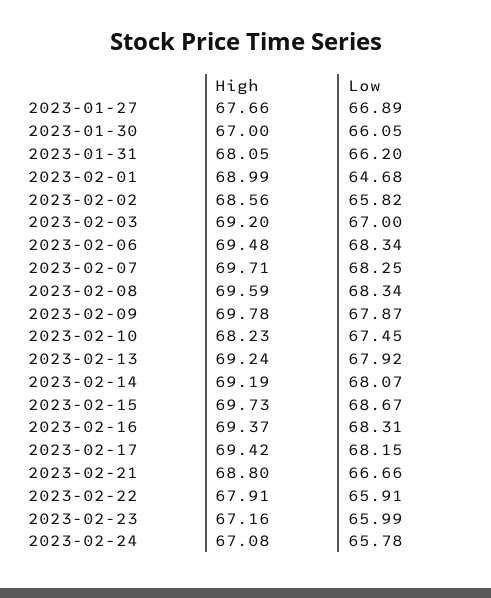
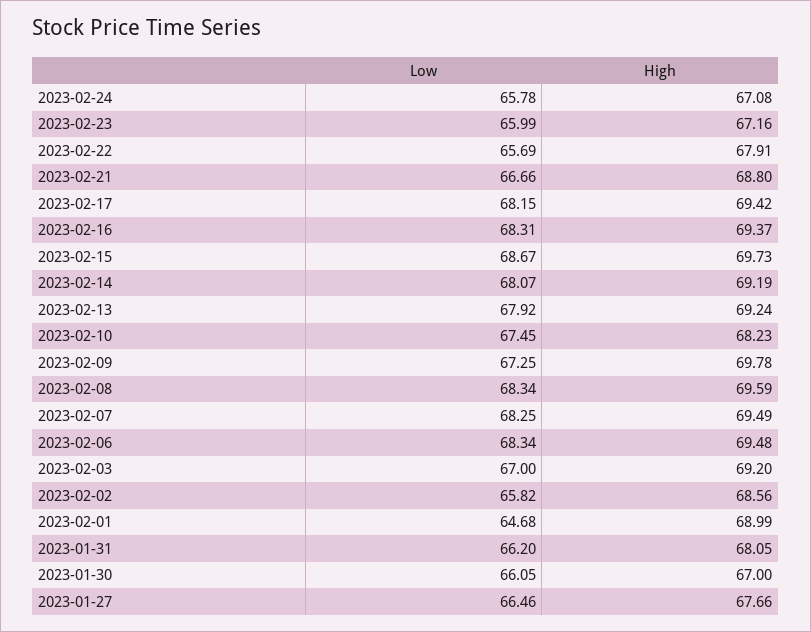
  {
    "High": {
      "2023-01-27": 67.66,
      "2023-01-30": 67,
      "2023-01-31": 68.05,
      "2023-02-01": 68.99,
      "2023-02-02": 68.56,
      "2023-02-03": 69.2,
      "2023-02-06": 69.48,
-     "2023-02-07": 69.71,
+     "2023-02-07": 69.49,
      "2023-02-08": 69.59,
      "2023-02-09": 69.78,
      "2023-02-10": 68.23,
      "2023-02-13": 69.24,
      "2023-02-14": 69.19,
      "2023-02-15": 69.73,
      "2023-02-16": 69.37,
      "2023-02-17": 69.42,
      "2023-02-21": 68.8,
      "2023-02-22": 67.91,
      "2023-02-23": 67.16,
      "2023-02-24": 67.08
    },
    "Low": {
-     "2023-01-27": 66.89,
+     "2023-01-27": 66.46,
      "2023-01-30": 66.05,
      "2023-01-31": 66.2,
      "2023-02-01": 64.68,
      "2023-02-02": 65.82,
      "2023-02-03": 67,
      "2023-02-06": 68.34,
      "2023-02-07": 68.25,
      "2023-02-08": 68.34,
-     "2023-02-09": 67.87,
+     "2023-02-09": 67.25,
      "2023-02-10": 67.45,
      "2023-02-13": 67.92,
      "2023-02-14": 68.07,
      "2023-02-15": 68.67,
      "2023-02-16": 68.31,
      "2023-02-17": 68.15,
      "2023-02-21": 66.66,
-     "2023-02-22": 65.91,
+     "2023-02-22": 65.69,
      "2023-02-23": 65.99,
      "2023-02-24": 65.78
    }
  }

